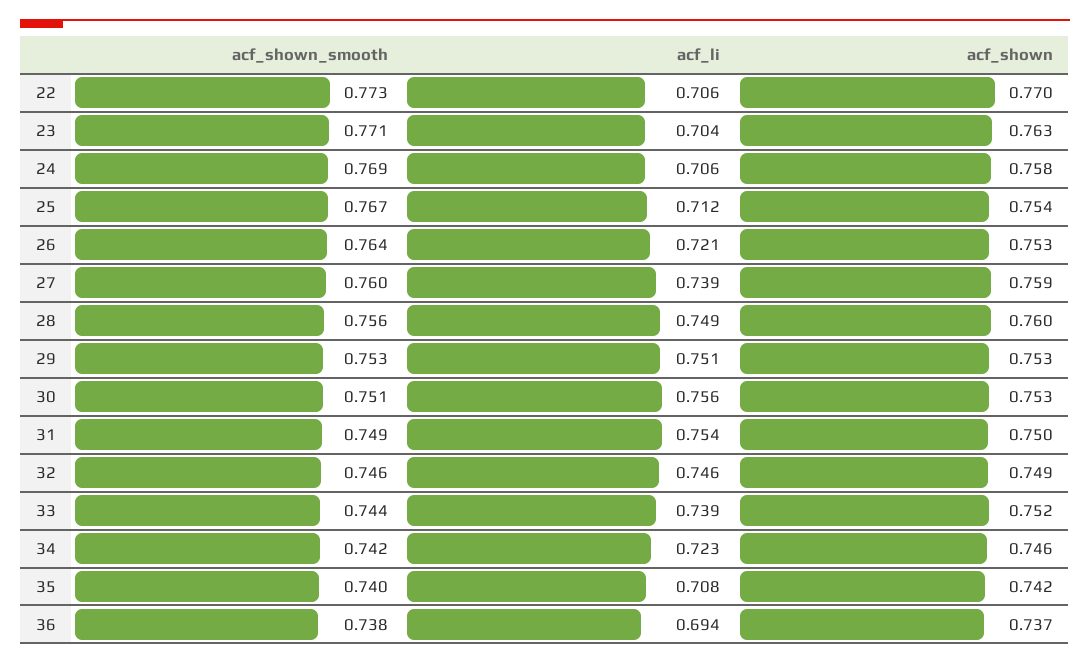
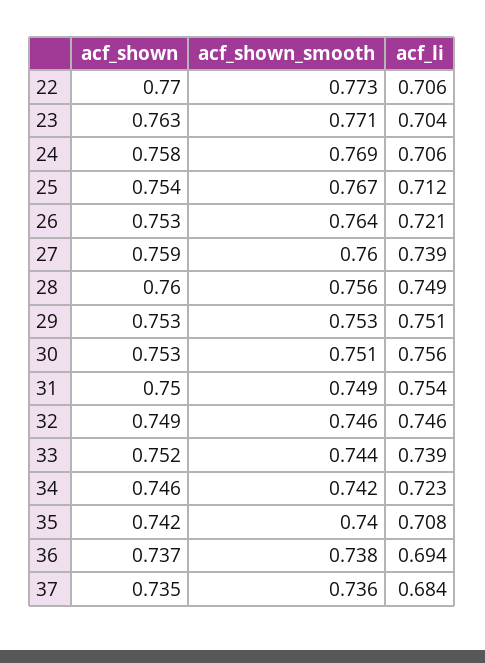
  {
    "acf_shown_smooth": {
      "22": 0.773,
      "23": 0.771,
      "24": 0.769,
      "25": 0.767,
      "26": 0.764,
      "27": 0.76,
      "28": 0.756,
      "29": 0.753,
      "30": 0.751,
      "31": 0.749,
      "32": 0.746,
      "33": 0.744,
      "34": 0.742,
      "35": 0.74,
-     "36": 0.738
+     "36": 0.738,
+     "37": 0.736
    },
    "acf_li": {
      "22": 0.706,
      "23": 0.704,
      "24": 0.706,
      "25": 0.712,
      "26": 0.721,
      "27": 0.739,
      "28": 0.749,
      "29": 0.751,
      "30": 0.756,
      "31": 0.754,
      "32": 0.746,
      "33": 0.739,
      "34": 0.723,
      "35": 0.708,
-     "36": 0.694
+     "36": 0.694,
+     "37": 0.684
    },
    "acf_shown": {
      "22": 0.77,
      "23": 0.763,
      "24": 0.758,
      "25": 0.754,
      "26": 0.753,
      "27": 0.759,
      "28": 0.76,
      "29": 0.753,
      "30": 0.753,
      "31": 0.75,
      "32": 0.749,
      "33": 0.752,
      "34": 0.746,
      "35": 0.742,
-     "36": 0.737
+     "36": 0.737,
+     "37": 0.735
    }
  }

